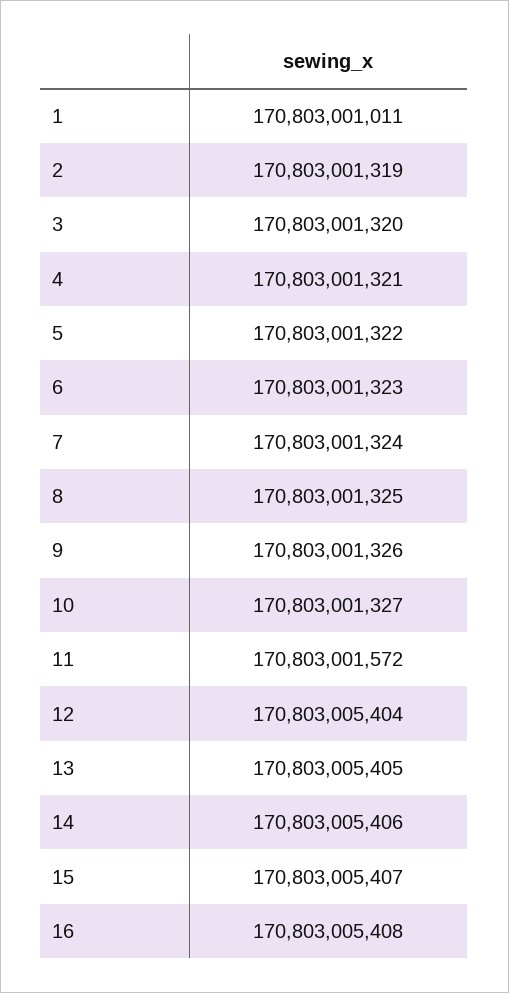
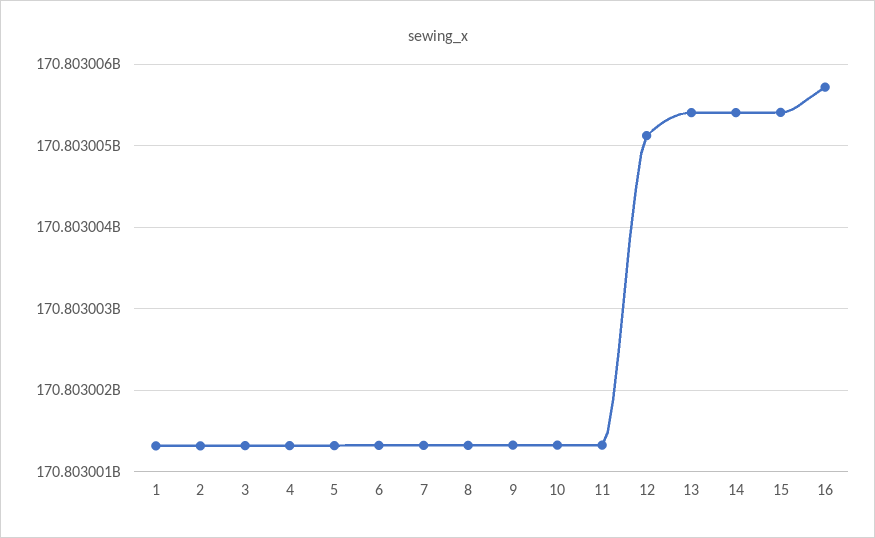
  {
-   "1": 170803001011,
+   "1": 170803001300,
    "2": 170803001319,
    "3": 170803001320,
    "4": 170803001321,
    "5": 170803001322,
    "6": 170803001323,
    "7": 170803001324,
    "8": 170803001325,
    "9": 170803001326,
    "10": 170803001327,
-   "11": 170803001572,
+   "11": 170803001300,
-   "12": 170803005404,
+   "12": 170803005100,
    "13": 170803005405,
    "14": 170803005406,
    "15": 170803005407,
-   "16": 170803005408
+   "16": 170803005700
  }

